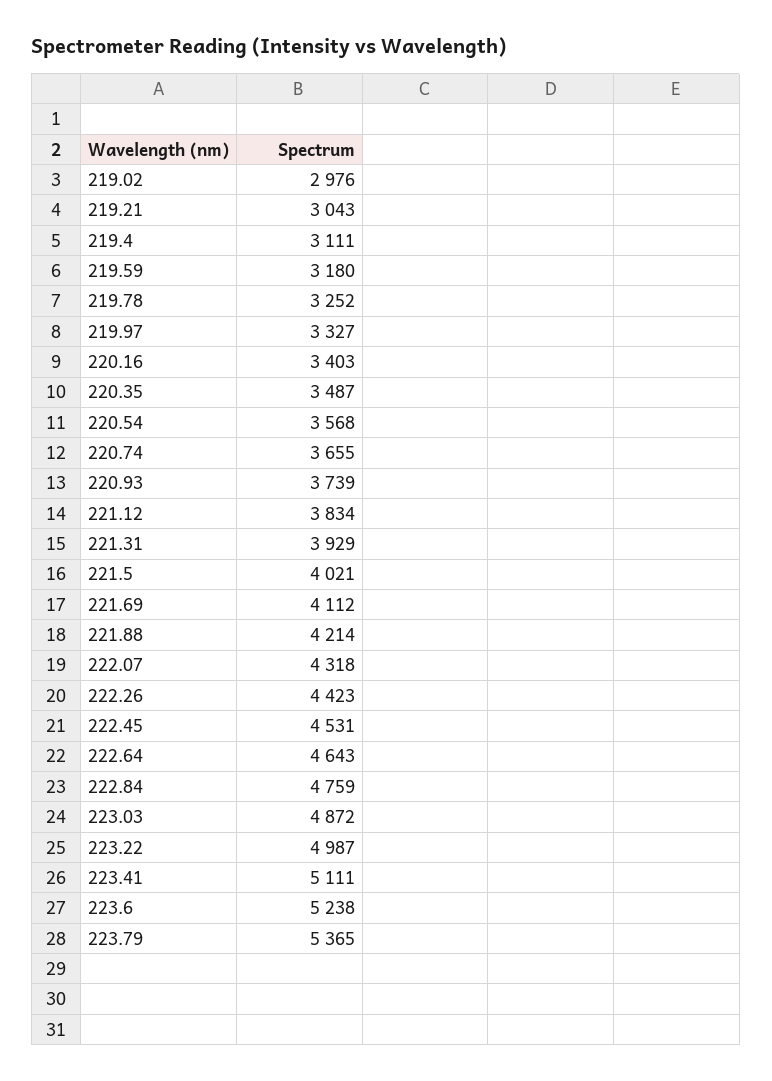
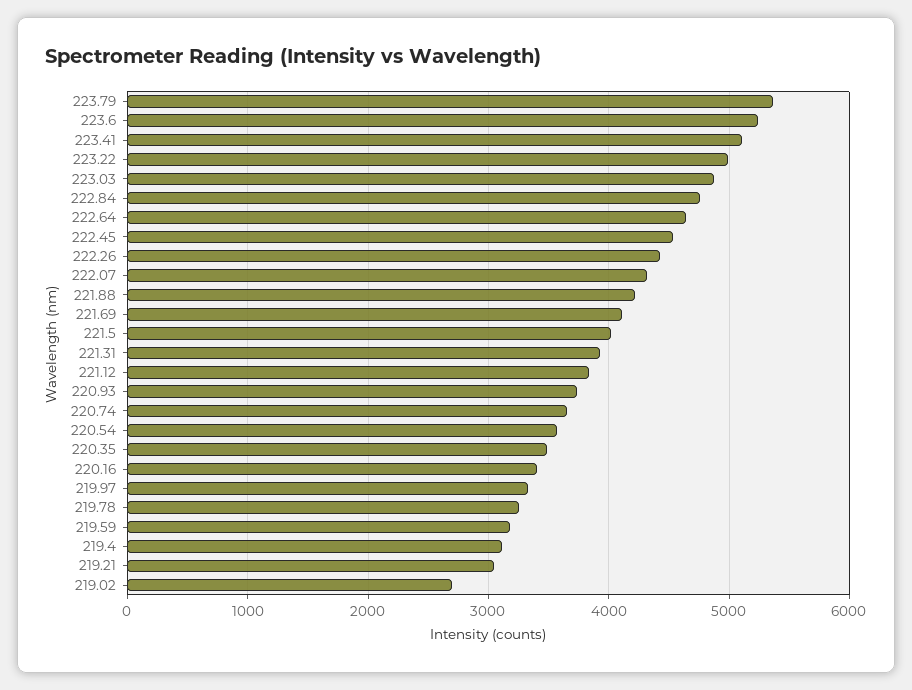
  {
-   "219.02": 2976,
+   "219.02": 2700,
    "219.21": 3043,
    "219.4": 3111,
    "219.59": 3180,
    "219.78": 3252,
    "219.97": 3327,
    "220.16": 3403,
    "220.35": 3487,
    "220.54": 3568,
    "220.74": 3655,
    "220.93": 3739,
    "221.12": 3834,
    "221.31": 3929,
    "221.5": 4021,
    "221.69": 4112,
    "221.88": 4214,
    "222.07": 4318,
    "222.26": 4423,
    "222.45": 4531,
    "222.64": 4643,
    "222.84": 4759,
    "223.03": 4872,
    "223.22": 4987,
    "223.41": 5111,
    "223.6": 5238,
    "223.79": 5365
  }

